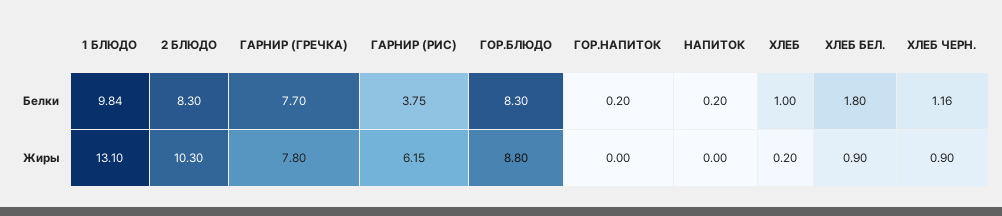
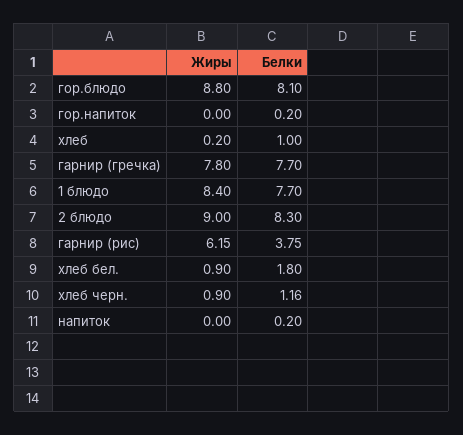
  {
    "1 БЛЮДО": {
-     "Белки": 9.84,
+     "Белки": 7.7,
-     "Жиры": 13.1
+     "Жиры": 8.4
    },
    "2 БЛЮДО": {
      "Белки": 8.3,
-     "Жиры": 10.3
+     "Жиры": 9
    },
    "ГАРНИР (ГРЕЧКА)": {
      "Белки": 7.7,
      "Жиры": 7.8
    },
    "ГАРНИР (РИС)": {
      "Белки": 3.75,
      "Жиры": 6.15
    },
    "ГОР.БЛЮДО": {
-     "Белки": 8.3,
+     "Белки": 8.1,
      "Жиры": 8.8
    },
    "ГОР.НАПИТОК": {
      "Белки": 0.2,
      "Жиры": 0
    },
    "НАПИТОК": {
      "Белки": 0.2,
      "Жиры": 0
    },
    "ХЛЕБ": {
      "Белки": 1,
      "Жиры": 0.2
    },
    "ХЛЕБ БЕЛ.": {
      "Белки": 1.8,
      "Жиры": 0.9
    },
    "ХЛЕБ ЧЕРН.": {
      "Белки": 1.16,
      "Жиры": 0.9
    }
  }

